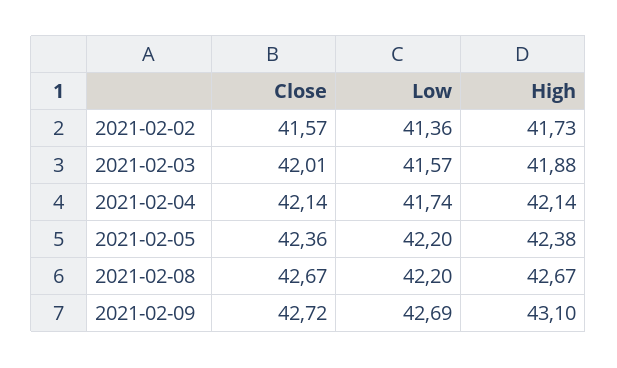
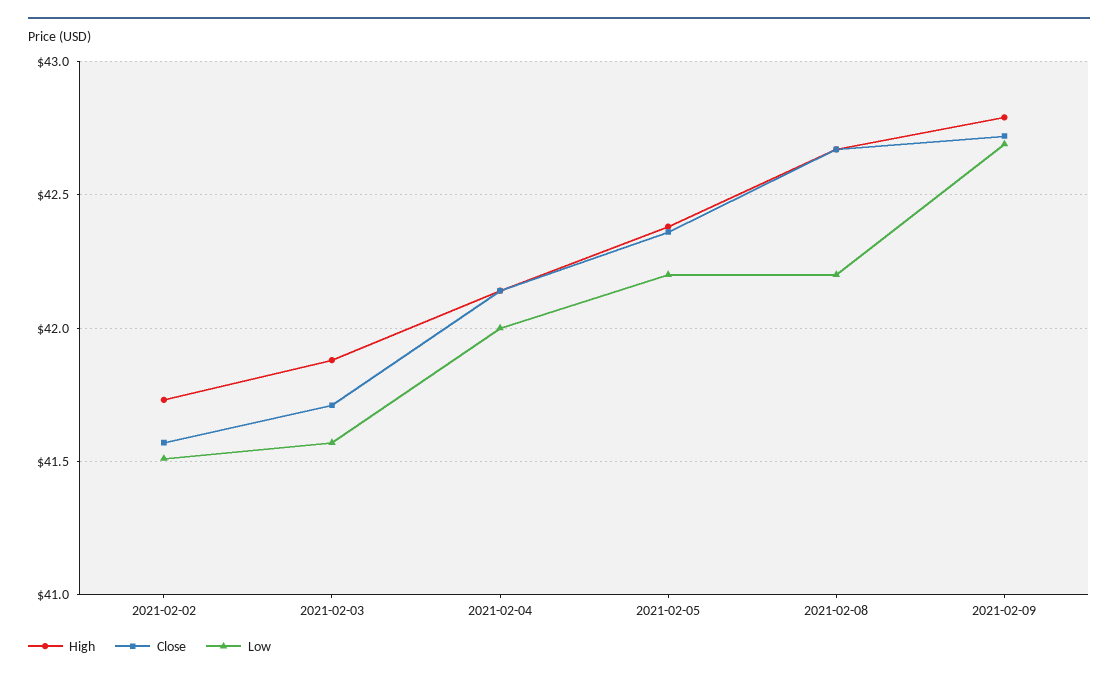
  {
    "Close": {
      "2021-02-02": 41.57,
-     "2021-02-03": 42.01,
+     "2021-02-03": 41.7,
      "2021-02-04": 42.14,
      "2021-02-05": 42.36,
      "2021-02-08": 42.67,
      "2021-02-09": 42.72
    },
    "Low": {
-     "2021-02-02": 41.36,
+     "2021-02-02": 41.5,
      "2021-02-03": 41.57,
-     "2021-02-04": 41.74,
+     "2021-02-04": 42,
      "2021-02-05": 42.2,
      "2021-02-08": 42.2,
      "2021-02-09": 42.69
    },
    "High": {
      "2021-02-02": 41.73,
      "2021-02-03": 41.88,
      "2021-02-04": 42.14,
      "2021-02-05": 42.38,
      "2021-02-08": 42.67,
-     "2021-02-09": 43.1
+     "2021-02-09": 42.8
    }
  }

